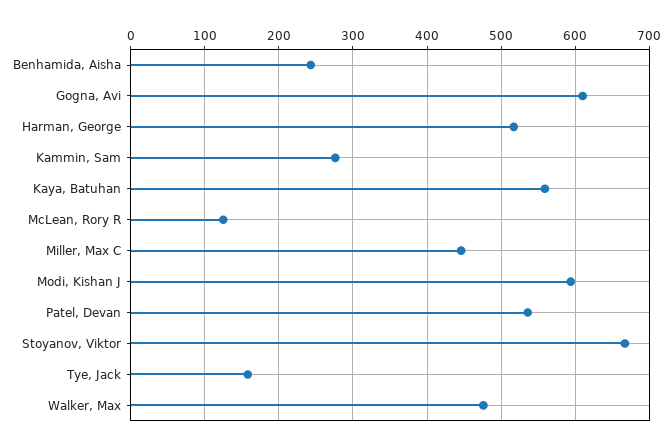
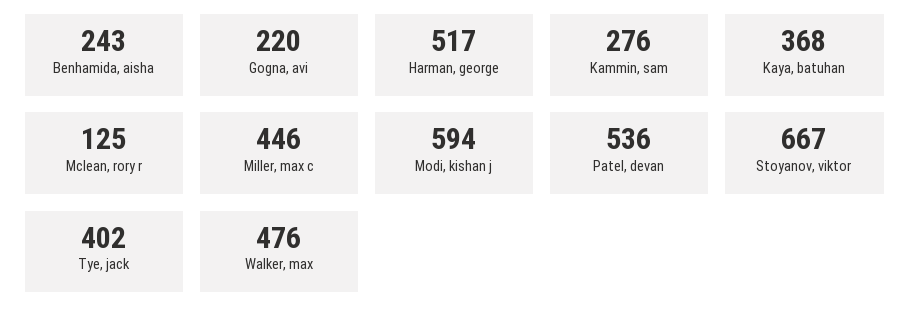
  {
    "Benhamida, Aisha": 243,
-   "Gogna, Avi": 610,
+   "Gogna, Avi": 220,
    "Harman, George": 517,
    "Kammin, Sam": 276,
-   "Kaya, Batuhan": 560,
+   "Kaya, Batuhan": 368,
    "McLean, Rory R": 125,
    "Miller, Max C": 446,
    "Modi, Kishan J": 594,
    "Patel, Devan": 536,
    "Stoyanov, Viktor": 667,
-   "Tye, Jack": 160,
+   "Tye, Jack": 402,
    "Walker, Max": 476
  }

